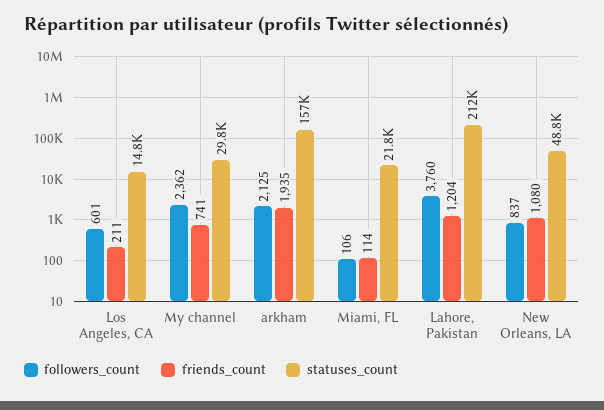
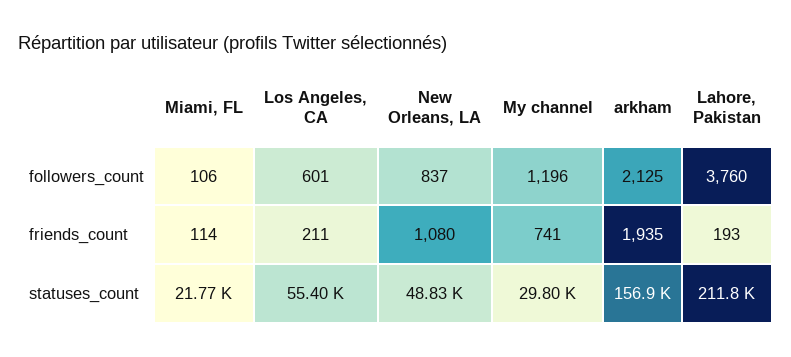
  {
    "followers_count": {
      "Los Angeles, CA": 601,
-     "My channel": 2362,
+     "My channel": 1196,
      "arkham": 2125,
      "Miami, FL": 106,
      "Lahore, Pakistan": 3760,
      "New Orleans, LA": 837
    },
    "friends_count": {
      "Los Angeles, CA": 211,
      "My channel": 741,
      "arkham": 1935,
      "Miami, FL": 114,
-     "Lahore, Pakistan": 1204,
+     "Lahore, Pakistan": 193,
      "New Orleans, LA": 1080
    },
    "statuses_count": {
-     "Los Angeles, CA": 14800,
+     "Los Angeles, CA": 55400,
      "My channel": 29800,
      "arkham": 156900,
      "Miami, FL": 21770,
      "Lahore, Pakistan": 211800,
      "New Orleans, LA": 48830
    }
  }

